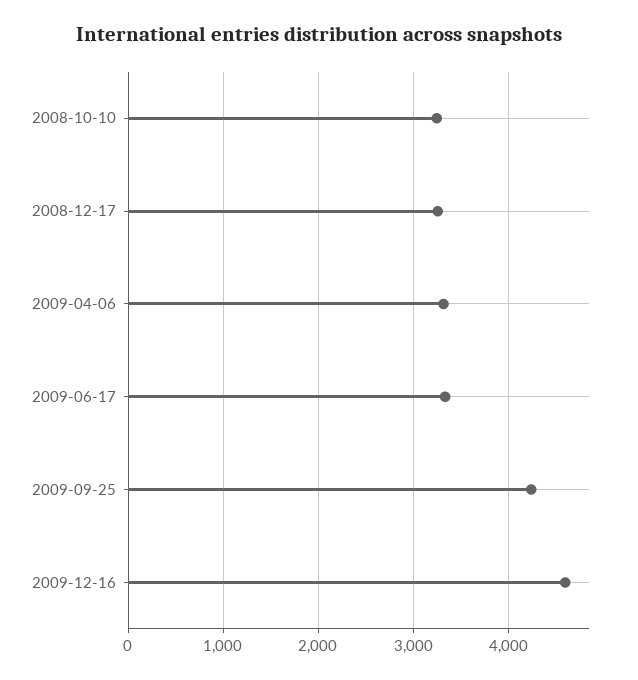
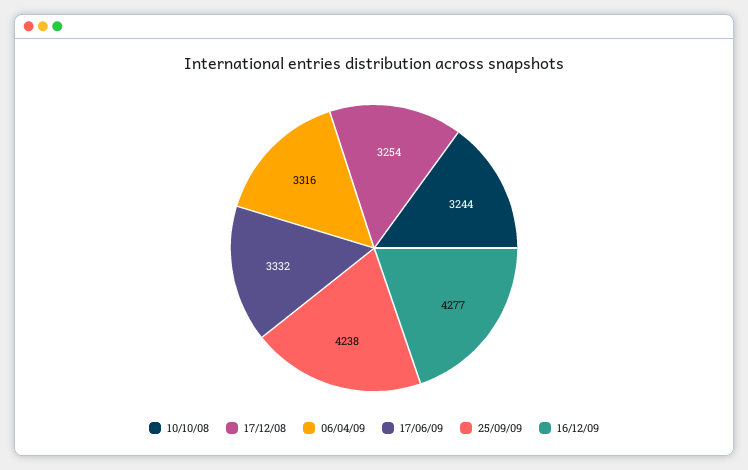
  {
    "2008-10-10": 3244,
    "2008-12-17": 3254,
    "2009-04-06": 3316,
    "2009-06-17": 3332,
    "2009-09-25": 4238,
-   "2009-12-16": 4600
+   "2009-12-16": 4277
  }

